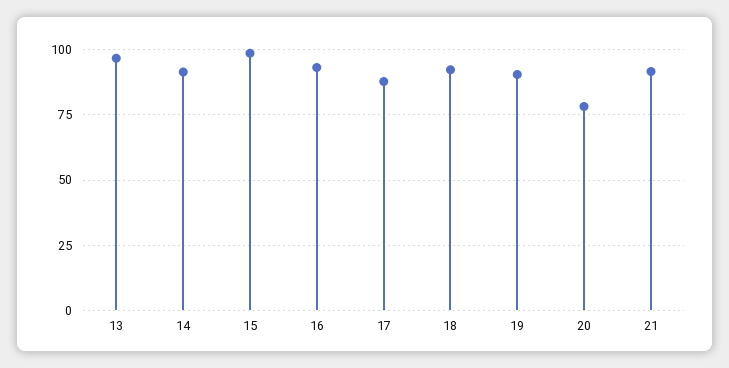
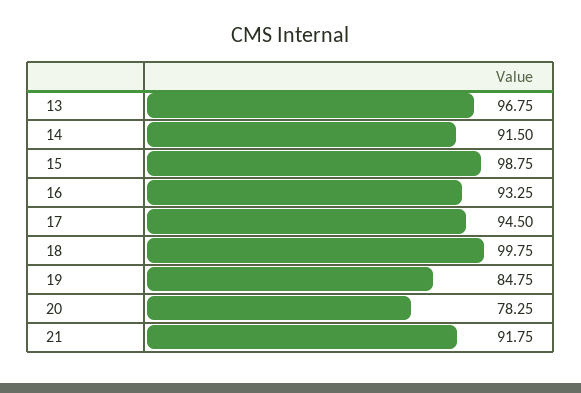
  {
    "13": 96.75,
    "14": 91.5,
    "15": 98.75,
    "16": 93.25,
-   "17": 87.5,
+   "17": 94.5,
-   "18": 92.5,
+   "18": 99.75,
-   "19": 90,
+   "19": 84.75,
    "20": 78.25,
    "21": 91.75
  }

